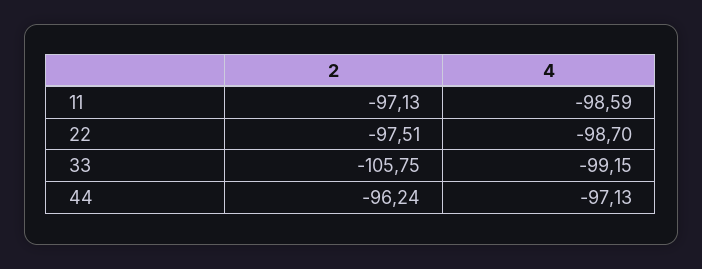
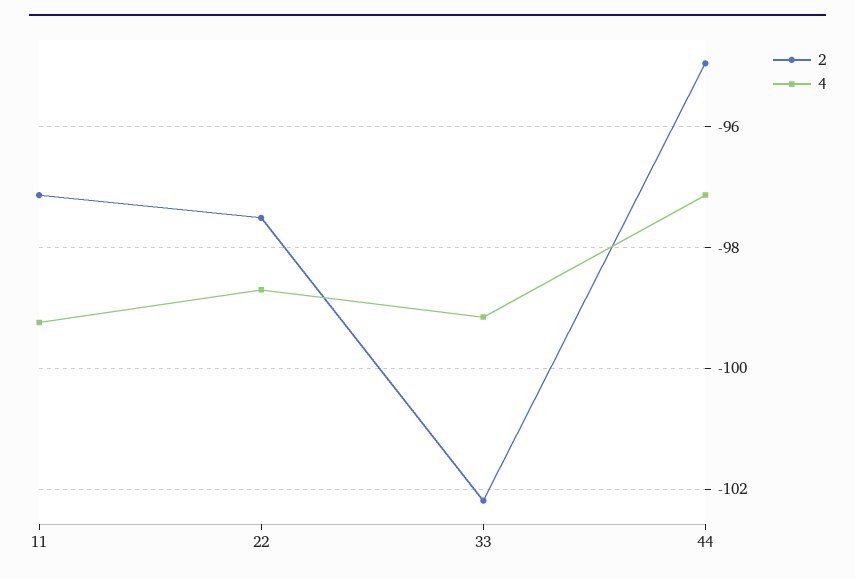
  {
    "2": {
      "11": -97.13,
      "22": -97.51,
-     "33": -105.75,
+     "33": -102.2,
-     "44": -96.24
+     "44": -95
    },
    "4": {
-     "11": -98.59,
+     "11": -99.2,
      "22": -98.7,
      "33": -99.15,
      "44": -97.13
    }
  }

